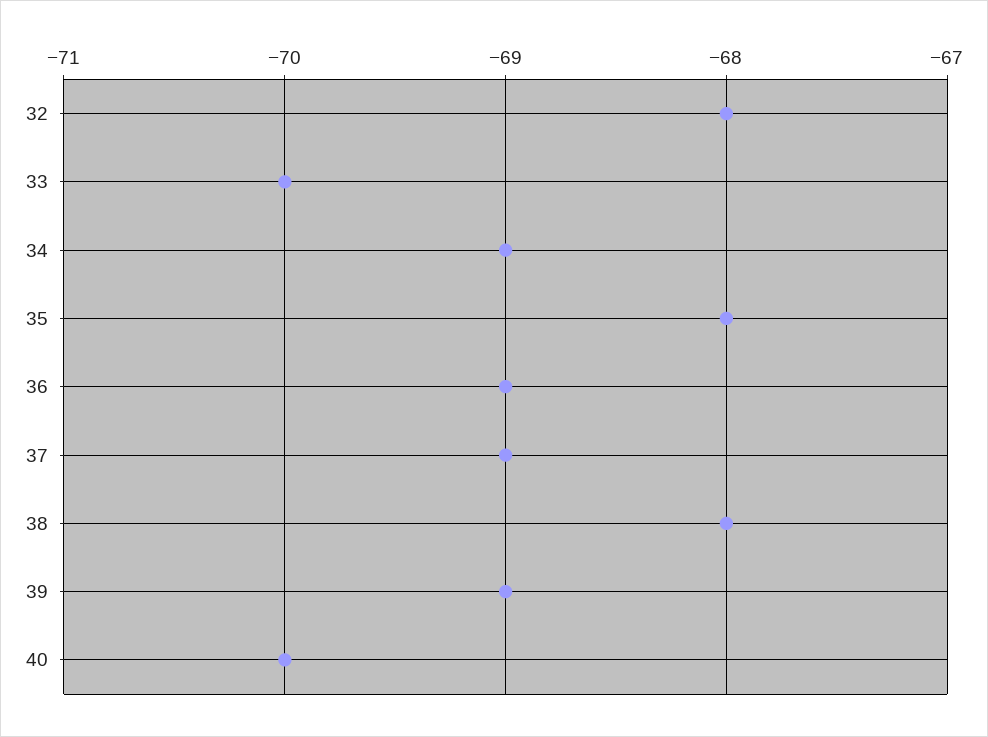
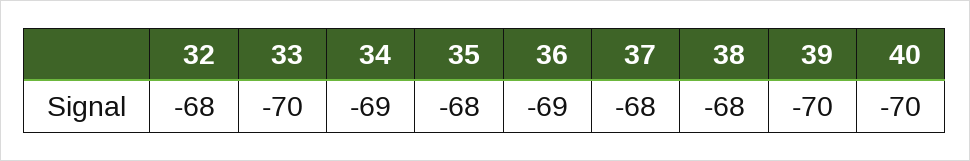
  {
    "32": -68,
    "33": -70,
    "34": -69,
    "35": -68,
    "36": -69,
-   "37": -69,
+   "37": -68,
    "38": -68,
-   "39": -69,
+   "39": -70,
    "40": -70
  }

